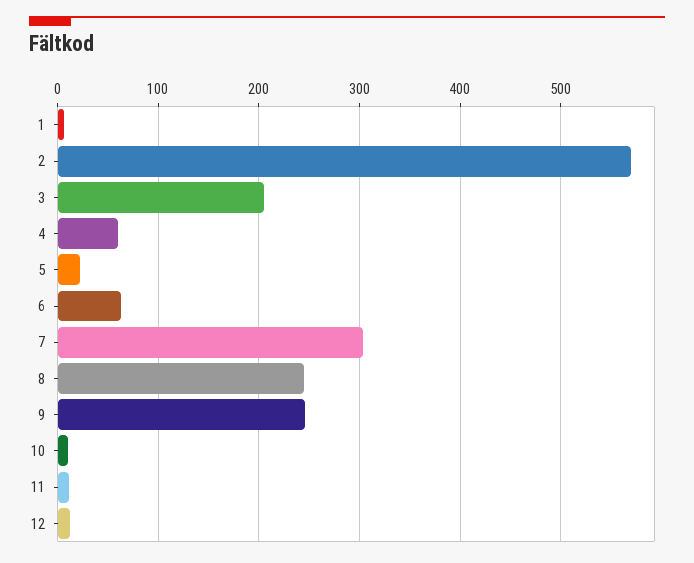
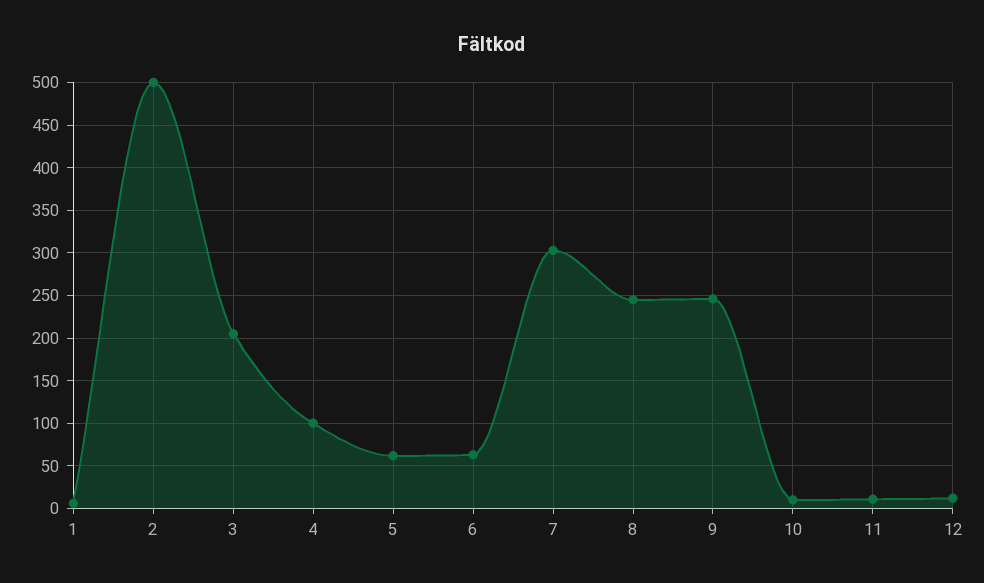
  {
    "1": 10,
-   "2": 570,
+   "2": 500,
    "3": 210,
-   "4": 60,
+   "4": 100,
-   "5": 20,
+   "5": 60,
    "6": 60,
    "7": 300,
    "8": 250,
    "9": 250,
    "10": 10,
    "11": 10,
    "12": 10
  }

